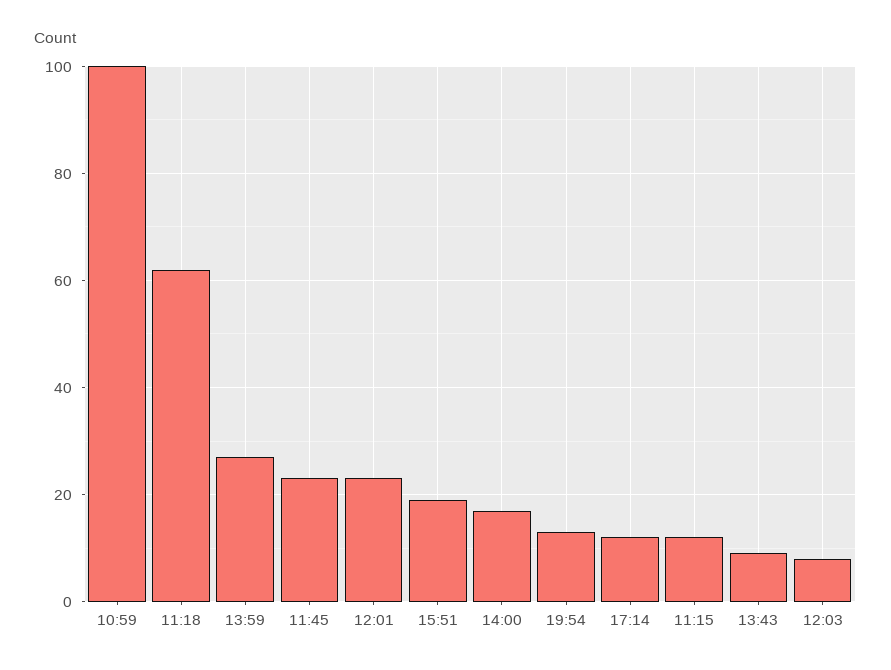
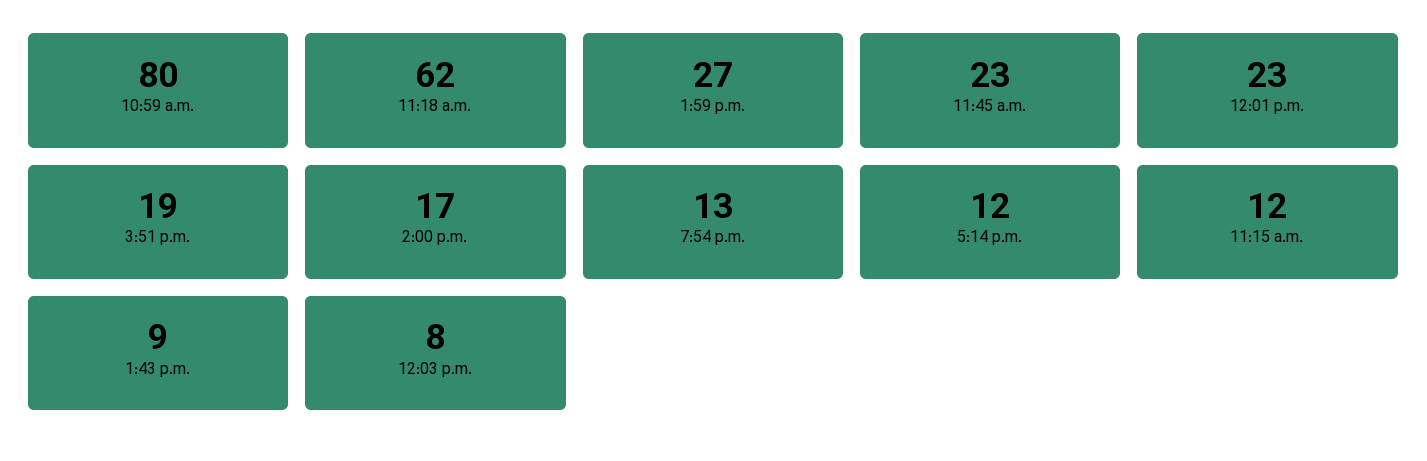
  {
-   "10:59": 100,
+   "10:59": 80,
    "11:18": 62,
    "13:59": 27,
    "11:45": 23,
    "12:01": 23,
    "15:51": 19,
    "14:00": 17,
    "19:54": 13,
    "17:14": 12,
    "11:15": 12,
    "13:43": 9,
    "12:03": 8
  }

